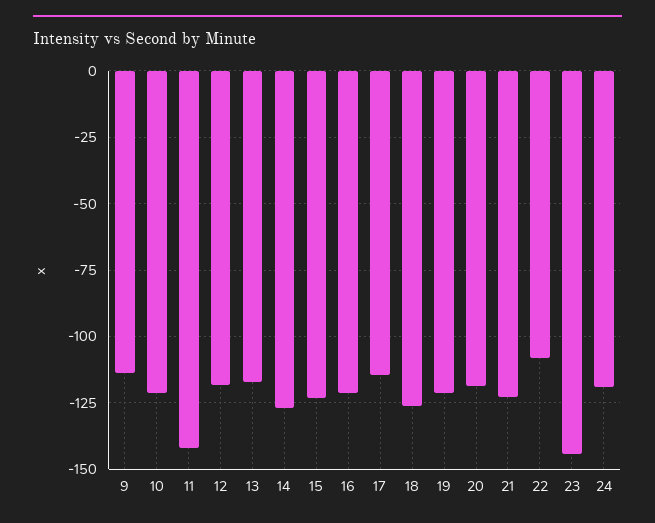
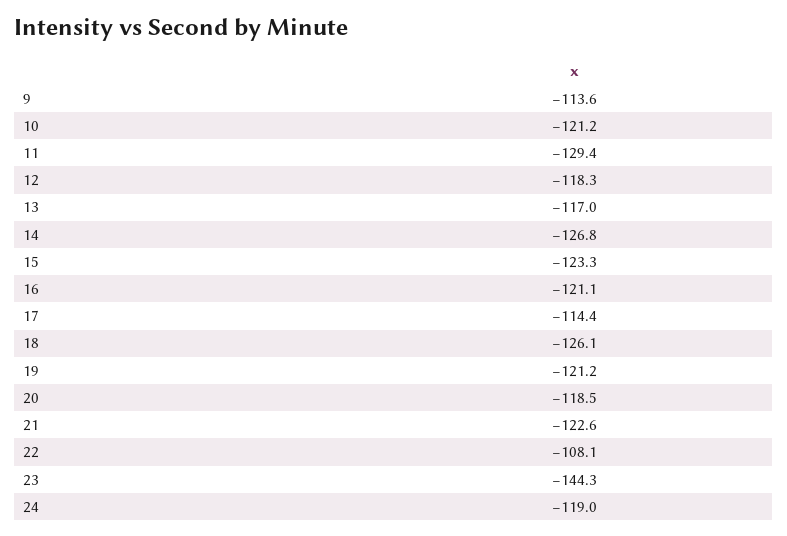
  {
    "9": -113.6,
    "10": -121.2,
-   "11": -142.5,
+   "11": -129.4,
    "12": -118.3,
    "13": -117,
    "14": -126.8,
    "15": -123.3,
    "16": -121.1,
    "17": -114.4,
    "18": -126.1,
    "19": -121.2,
    "20": -118.5,
    "21": -122.6,
    "22": -108.1,
    "23": -144.3,
    "24": -119
  }

